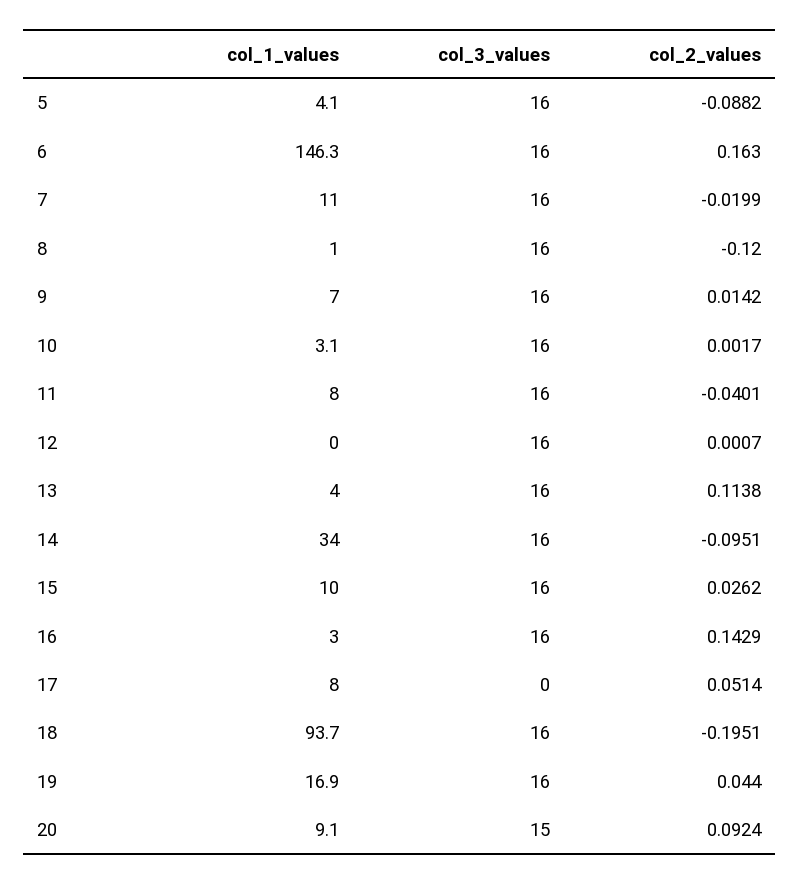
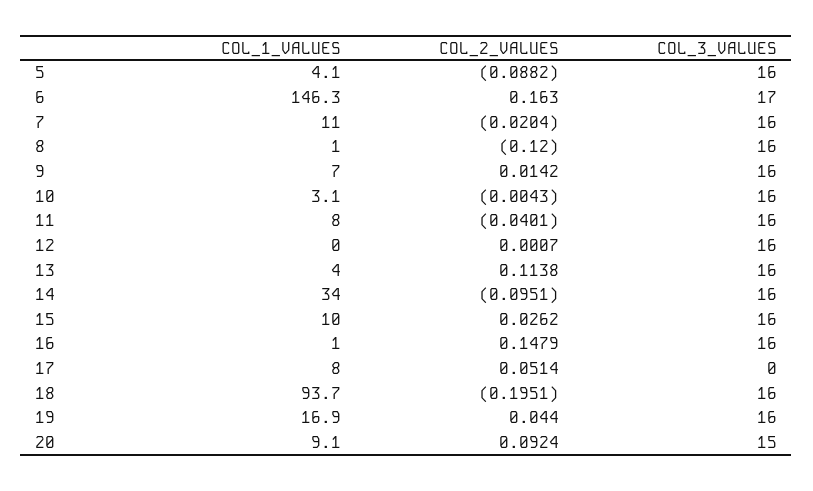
  {
    "col_1_values": {
      "5": 4.1,
      "6": 146.3,
      "7": 11,
      "8": 1,
      "9": 7,
      "10": 3.1,
      "11": 8,
      "12": 0,
      "13": 4,
      "14": 34,
      "15": 10,
-     "16": 3,
+     "16": 1,
      "17": 8,
      "18": 93.7,
      "19": 16.9,
      "20": 9.1
    },
    "col_3_values": {
      "5": 16,
-     "6": 16,
+     "6": 17,
      "7": 16,
      "8": 16,
      "9": 16,
      "10": 16,
      "11": 16,
      "12": 16,
      "13": 16,
      "14": 16,
      "15": 16,
      "16": 16,
      "17": 0,
      "18": 16,
      "19": 16,
      "20": 15
    },
    "col_2_values": {
      "5": -0.0882,
      "6": 0.163,
-     "7": -0.0199,
+     "7": -0.0204,
      "8": -0.12,
      "9": 0.0142,
-     "10": 0.0017,
+     "10": -0.0043,
      "11": -0.0401,
      "12": 0.0007,
      "13": 0.1138,
      "14": -0.0951,
      "15": 0.0262,
-     "16": 0.1429,
+     "16": 0.1479,
      "17": 0.0514,
      "18": -0.1951,
      "19": 0.044,
      "20": 0.0924
    }
  }

